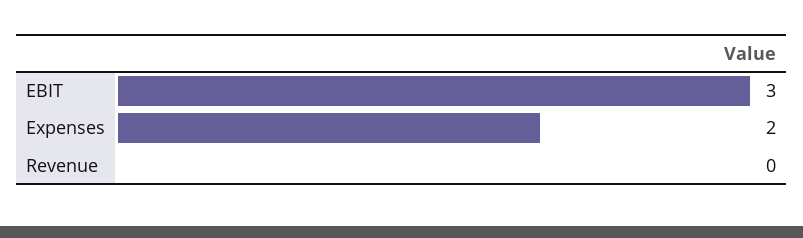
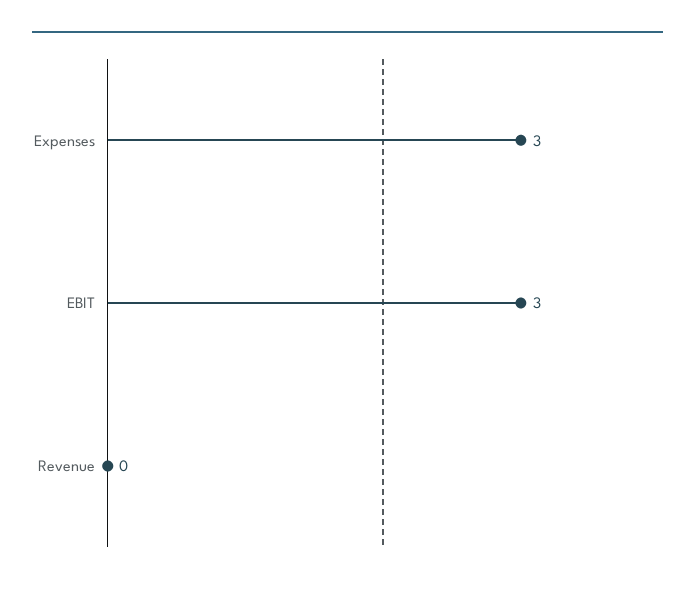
  {
    "EBIT": 3,
-   "Expenses": 2,
+   "Expenses": 3,
    "Revenue": 0
  }

